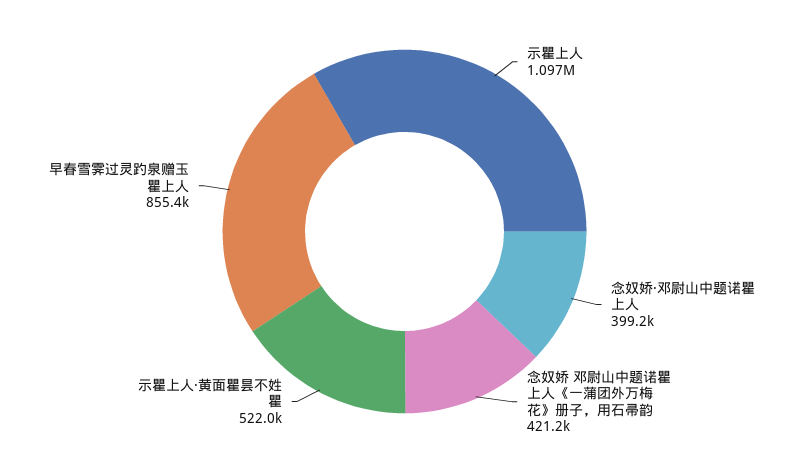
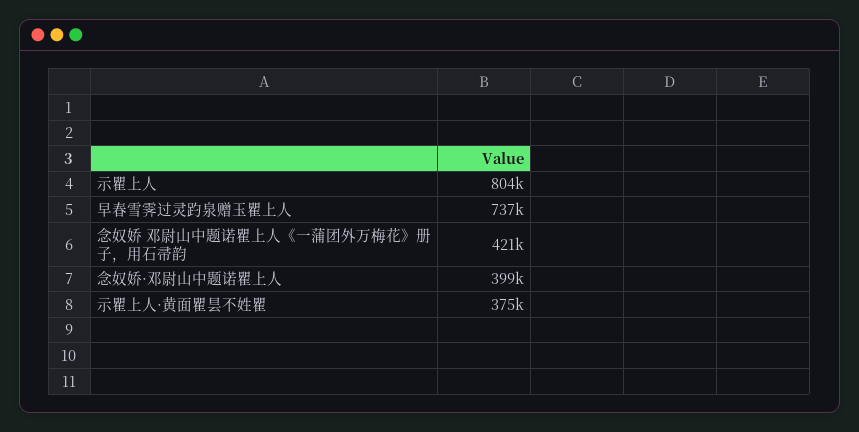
  {
-   "示瞿上人": 1097000,
+   "示瞿上人": 804000,
    "念奴娇·邓尉山中题诺瞿上人": 399200,
    "念奴娇 邓尉山中题诺瞿上人《一蒲团外万梅花》册子，用石帚韵": 421200,
-   "示瞿上人·黄面瞿昙不姓瞿": 522000,
+   "示瞿上人·黄面瞿昙不姓瞿": 375000,
-   "早春雪霁过灵趵泉赠玉瞿上人": 855400
+   "早春雪霁过灵趵泉赠玉瞿上人": 737000
  }

